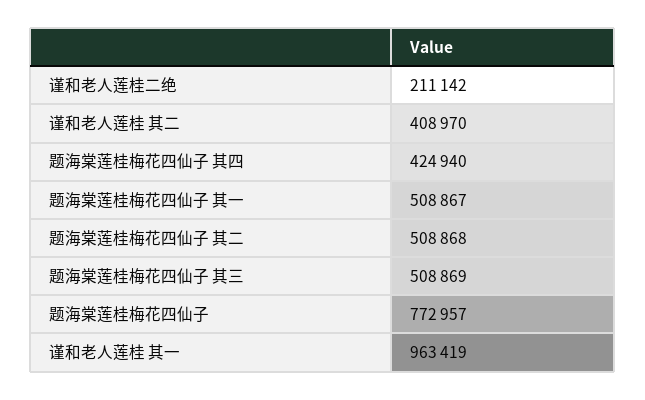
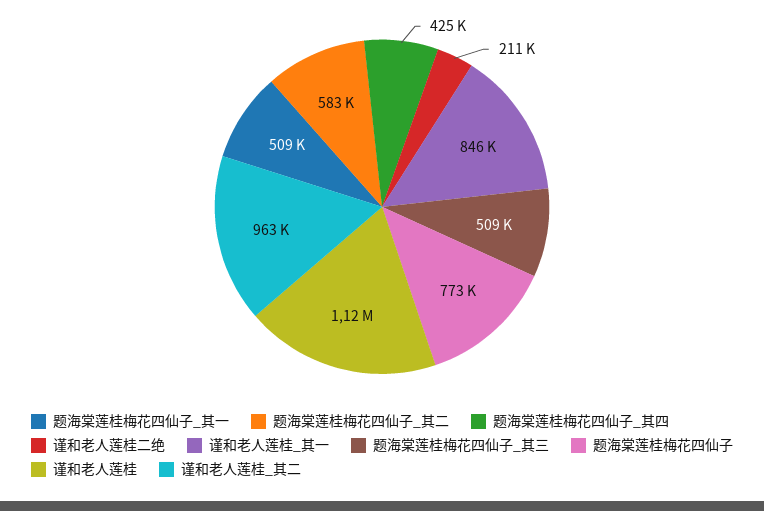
  {
    "谨和老人莲桂二绝": 211142,
-   "谨和老人莲桂 其二": 408970,
+   "谨和老人莲桂 其二": 963000,
    "题海棠莲桂梅花四仙子 其四": 424940,
    "题海棠莲桂梅花四仙子 其一": 508867,
-   "题海棠莲桂梅花四仙子 其二": 508868,
+   "题海棠莲桂梅花四仙子 其二": 583000,
    "题海棠莲桂梅花四仙子 其三": 508869,
    "题海棠莲桂梅花四仙子": 772957,
-   "谨和老人莲桂 其一": 963419
+   "谨和老人莲桂 其一": 846000,
+   "谨和老人莲桂": 1120000
  }

